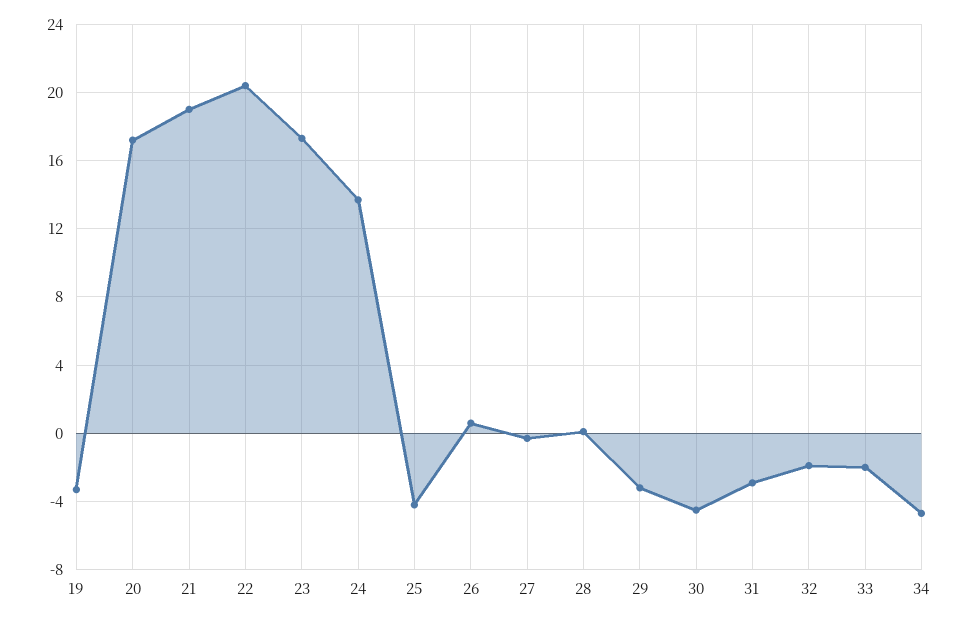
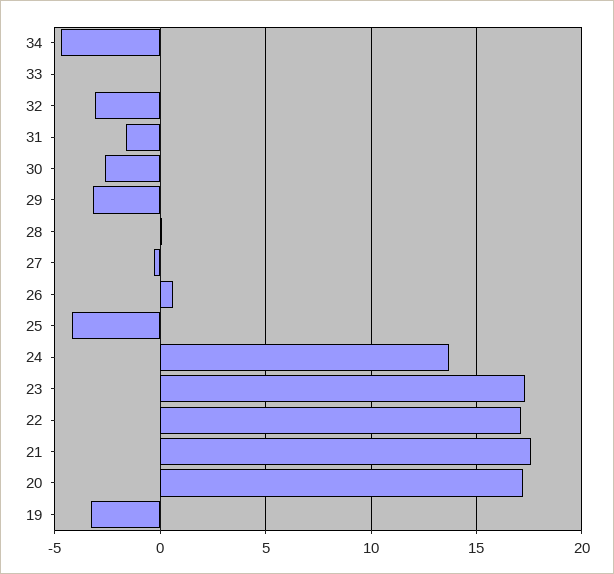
  {
    "19": -3.5,
    "20": 17,
-   "21": 19,
+   "21": 17.5,
-   "22": 20.5,
+   "22": 17,
    "23": 17.5,
    "24": 13.5,
    "25": -4,
    "26": 0.5,
    "27": -0.5,
    "28": 0,
    "29": -3,
-   "30": -4.5,
+   "30": -2.5,
-   "31": -3,
+   "31": -1.5,
-   "32": -2,
+   "32": -3,
-   "33": -2,
+   "33": 0,
    "34": -4.5
  }

